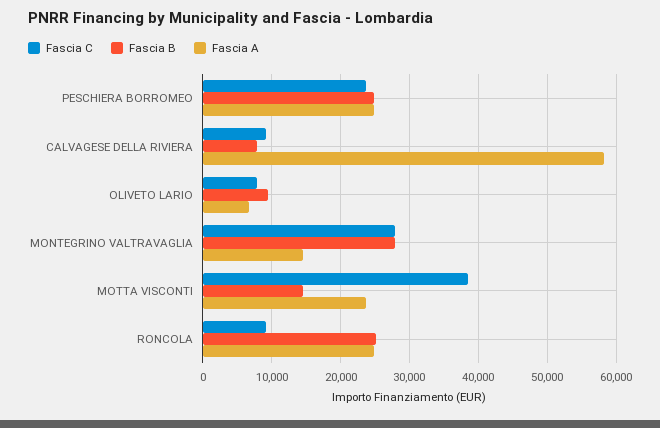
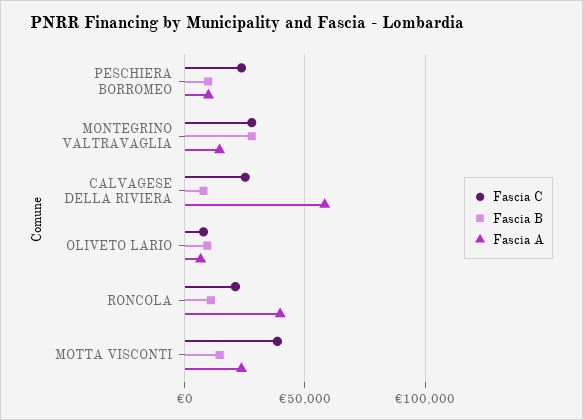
  {
    "Fascia C": {
      "PESCHIERA BORROMEO": 24000,
-     "CALVAGESE DELLA RIVIERA": 9000,
+     "CALVAGESE DELLA RIVIERA": 25000,
      "OLIVETO LARIO": 8000,
      "MONTEGRINO VALTRAVAGLIA": 28000,
      "MOTTA VISCONTI": 39000,
-     "RONCOLA": 9000
+     "RONCOLA": 20000
    },
    "Fascia B": {
-     "PESCHIERA BORROMEO": 25000,
+     "PESCHIERA BORROMEO": 10000,
      "CALVAGESE DELLA RIVIERA": 8000,
      "OLIVETO LARIO": 9000,
      "MONTEGRINO VALTRAVAGLIA": 28000,
      "MOTTA VISCONTI": 15000,
-     "RONCOLA": 25000
+     "RONCOLA": 10000
    },
    "Fascia A": {
-     "PESCHIERA BORROMEO": 25000,
+     "PESCHIERA BORROMEO": 10000,
      "CALVAGESE DELLA RIVIERA": 58000,
      "OLIVETO LARIO": 7000,
      "MONTEGRINO VALTRAVAGLIA": 15000,
      "MOTTA VISCONTI": 24000,
-     "RONCOLA": 25000
+     "RONCOLA": 40000
    }
  }

